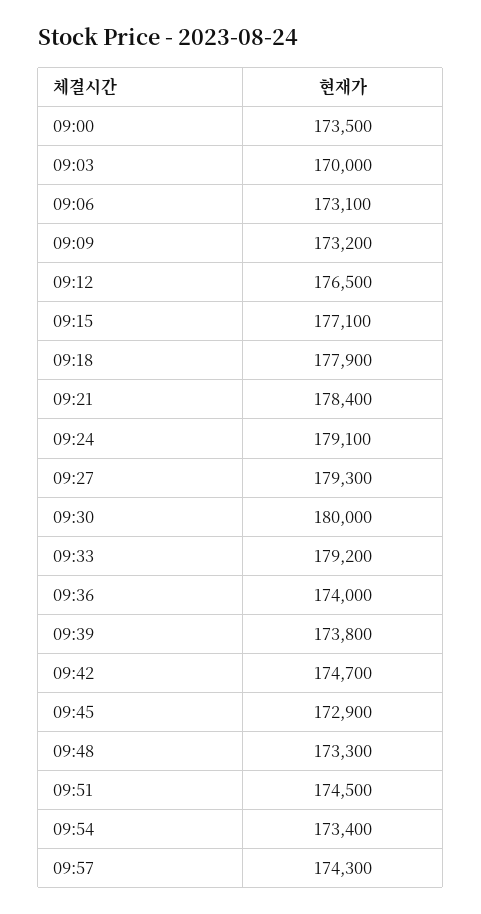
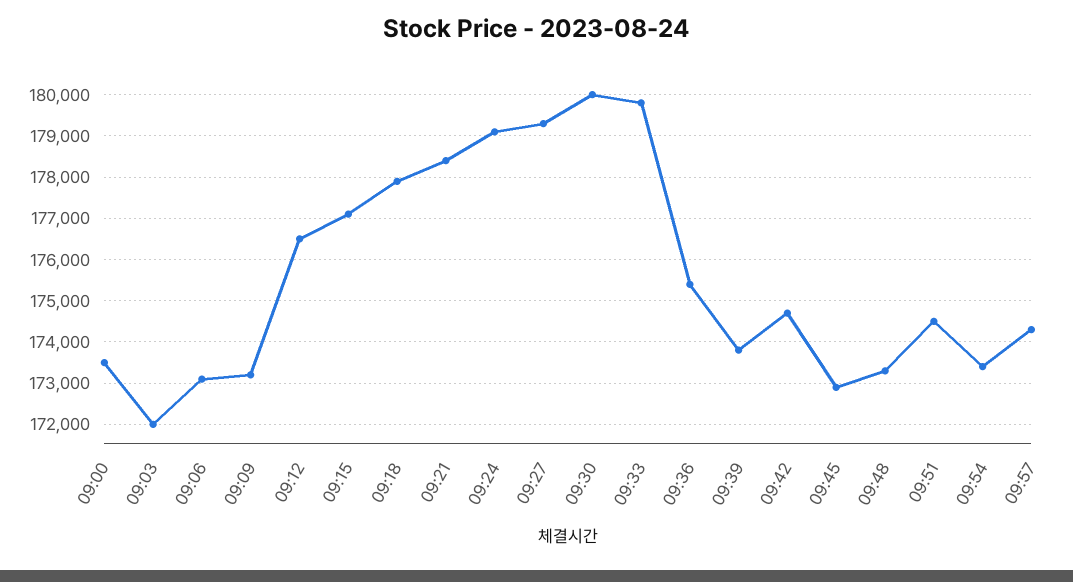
  {
    "09:00": 173500,
-   "09:03": 170000,
+   "09:03": 172000,
    "09:06": 173100,
    "09:09": 173200,
    "09:12": 176500,
    "09:15": 177100,
    "09:18": 177900,
    "09:21": 178400,
    "09:24": 179100,
    "09:27": 179300,
    "09:30": 180000,
-   "09:33": 179200,
+   "09:33": 179800,
-   "09:36": 174000,
+   "09:36": 175400,
    "09:39": 173800,
    "09:42": 174700,
    "09:45": 172900,
    "09:48": 173300,
    "09:51": 174500,
    "09:54": 173400,
    "09:57": 174300
  }

